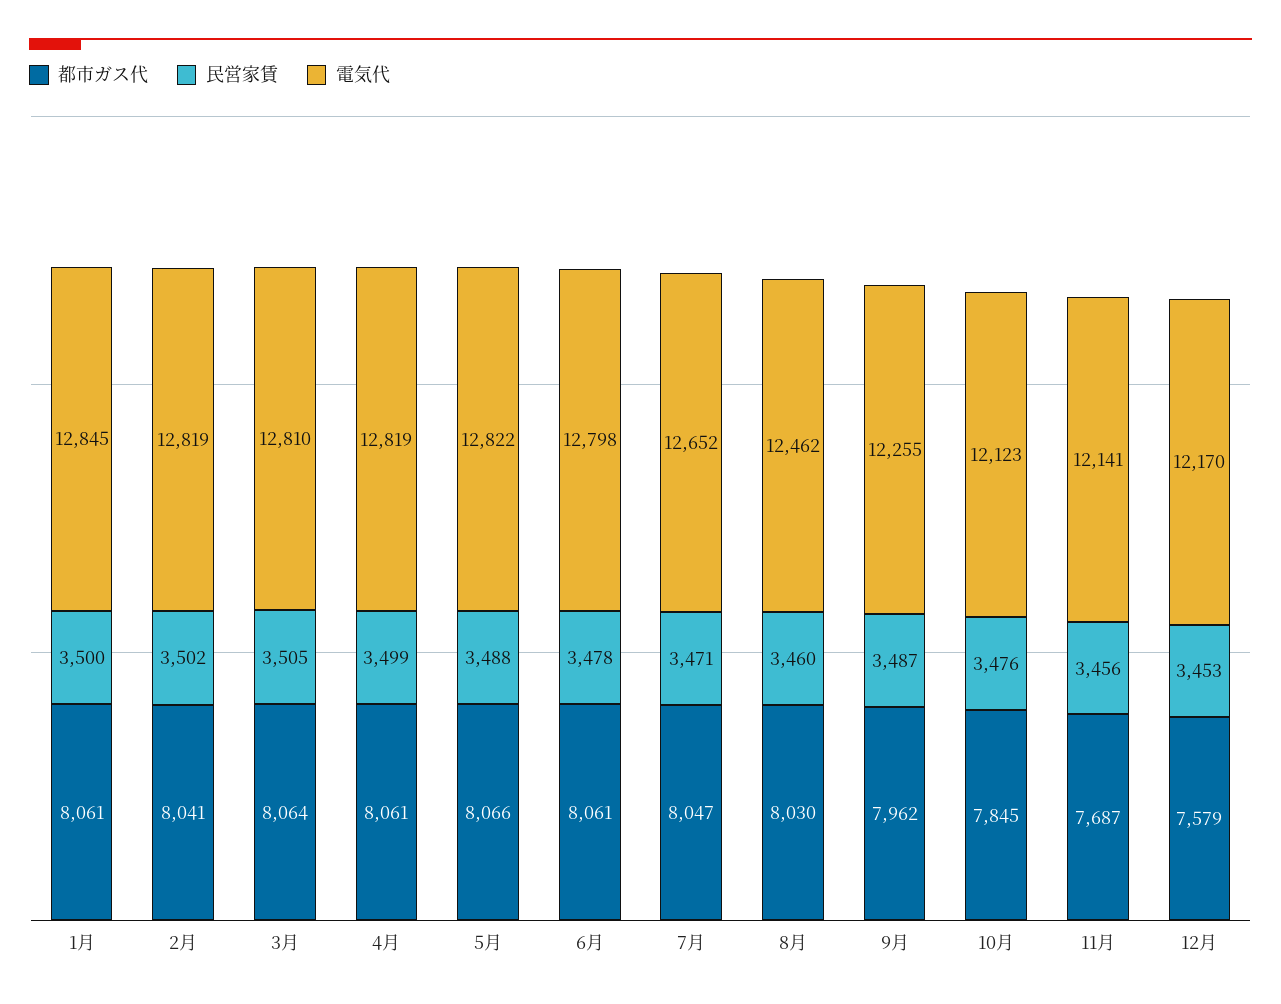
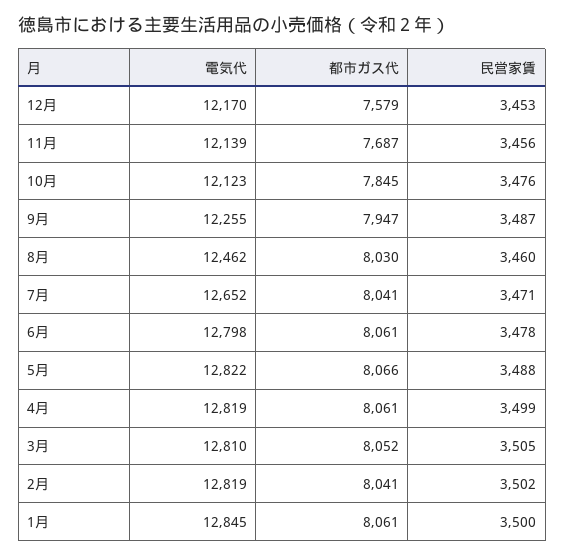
  {
    "都市ガス代": {
      "1月": 8061,
      "2月": 8041,
-     "3月": 8064,
+     "3月": 8052,
      "4月": 8061,
      "5月": 8066,
      "6月": 8061,
-     "7月": 8047,
+     "7月": 8041,
      "8月": 8030,
-     "9月": 7962,
+     "9月": 7947,
      "10月": 7845,
      "11月": 7687,
      "12月": 7579
    },
    "民営家賃": {
      "1月": 3500,
      "2月": 3502,
      "3月": 3505,
      "4月": 3499,
      "5月": 3488,
      "6月": 3478,
      "7月": 3471,
      "8月": 3460,
      "9月": 3487,
      "10月": 3476,
      "11月": 3456,
      "12月": 3453
    },
    "電気代": {
      "1月": 12845,
      "2月": 12819,
      "3月": 12810,
      "4月": 12819,
      "5月": 12822,
      "6月": 12798,
      "7月": 12652,
      "8月": 12462,
      "9月": 12255,
      "10月": 12123,
-     "11月": 12141,
+     "11月": 12139,
      "12月": 12170
    }
  }

